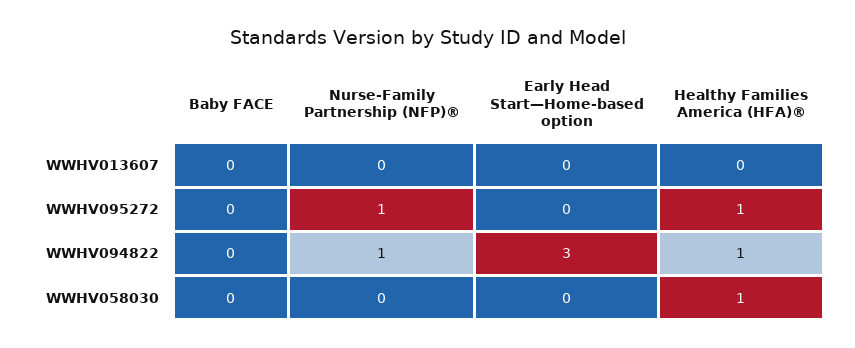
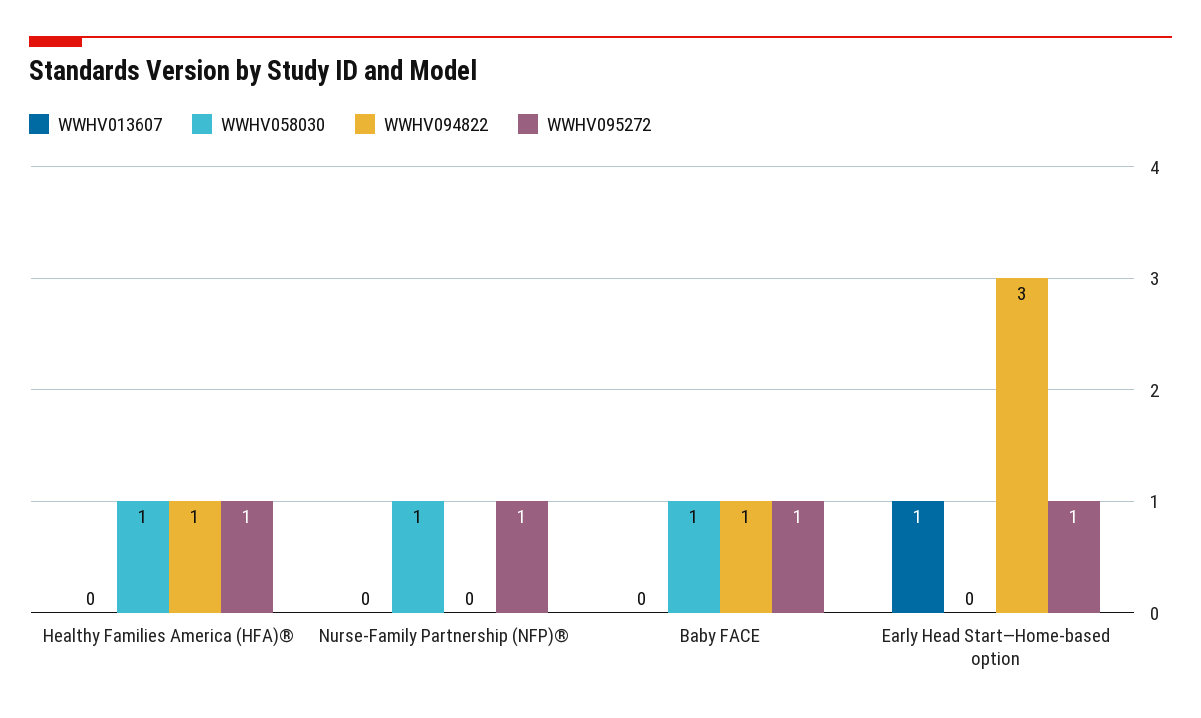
  {
    "WWHV013607": {
      "Baby FACE": 0,
      "Nurse-Family Partnership (NFP)®": 0,
-     "Early Head Start—Home-based option": 0,
+     "Early Head Start—Home-based option": 1,
      "Healthy Families America (HFA)®": 0
    },
    "WWHV095272": {
-     "Baby FACE": 0,
+     "Baby FACE": 1,
      "Nurse-Family Partnership (NFP)®": 1,
-     "Early Head Start—Home-based option": 0,
+     "Early Head Start—Home-based option": 1,
      "Healthy Families America (HFA)®": 1
    },
    "WWHV094822": {
-     "Baby FACE": 0,
+     "Baby FACE": 1,
-     "Nurse-Family Partnership (NFP)®": 1,
+     "Nurse-Family Partnership (NFP)®": 0,
      "Early Head Start—Home-based option": 3,
      "Healthy Families America (HFA)®": 1
    },
    "WWHV058030": {
-     "Baby FACE": 0,
+     "Baby FACE": 1,
-     "Nurse-Family Partnership (NFP)®": 0,
+     "Nurse-Family Partnership (NFP)®": 1,
      "Early Head Start—Home-based option": 0,
      "Healthy Families America (HFA)®": 1
    }
  }

